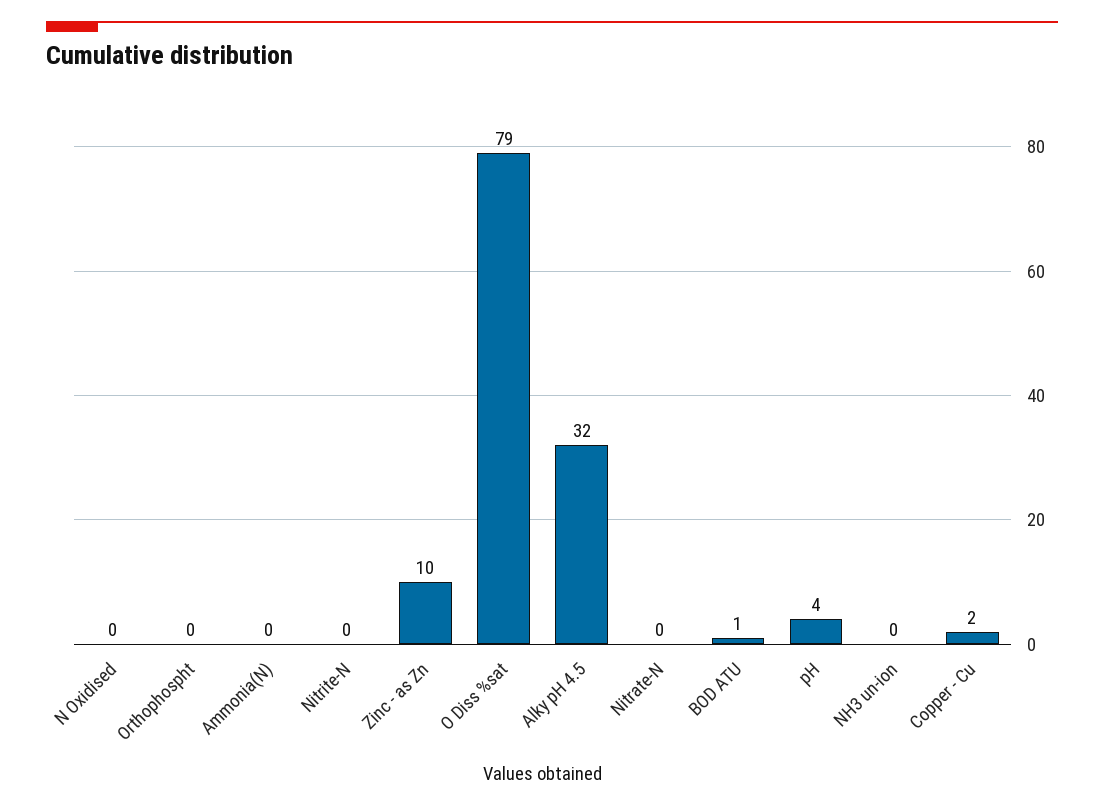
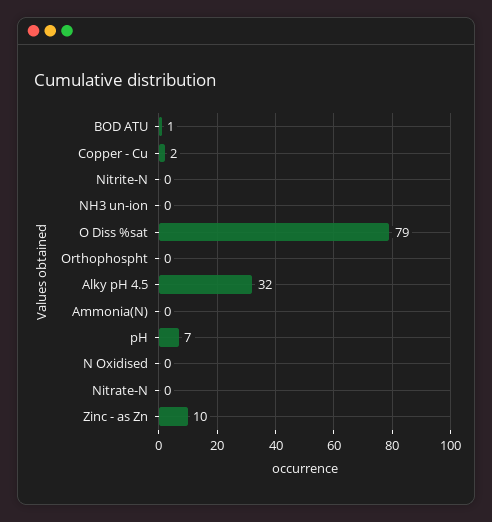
  {
    "N Oxidised": 0,
    "Orthophospht": 0,
    "Ammonia(N)": 0,
    "Nitrite-N": 0,
    "Zinc - as Zn": 10,
    "O Diss %sat": 79,
    "Alky pH 4.5": 32,
    "Nitrate-N": 0,
    "BOD ATU": 1,
-   "pH": 4,
+   "pH": 7,
    "NH3 un-ion": 0,
    "Copper - Cu": 2
  }

